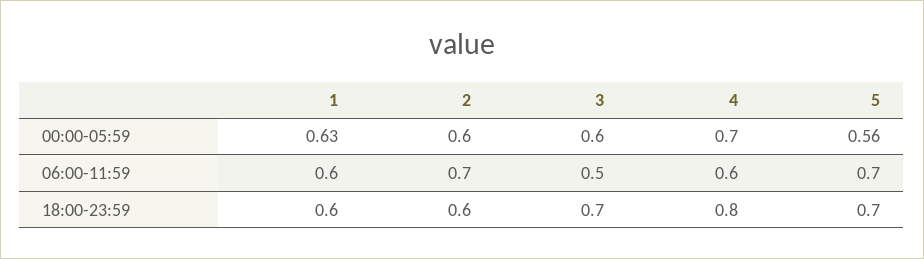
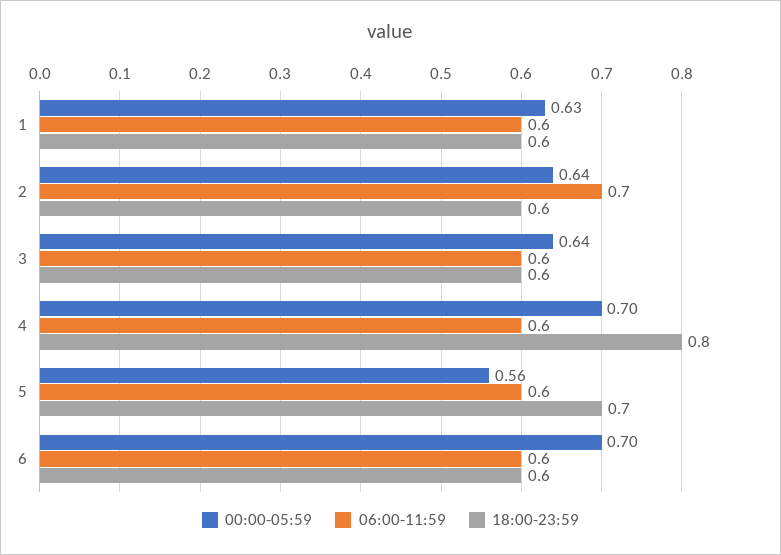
  {
    "00:00-05:59": {
      "1": 0.63,
-     "2": 0.6,
+     "2": 0.64,
-     "3": 0.6,
+     "3": 0.64,
      "4": 0.7,
-     "5": 0.56
+     "5": 0.56,
+     "6": 0.7
    },
    "06:00-11:59": {
      "1": 0.6,
      "2": 0.7,
-     "3": 0.5,
+     "3": 0.6,
      "4": 0.6,
-     "5": 0.7
+     "5": 0.6,
+     "6": 0.6
    },
    "18:00-23:59": {
      "1": 0.6,
      "2": 0.6,
-     "3": 0.7,
+     "3": 0.6,
      "4": 0.8,
-     "5": 0.7
+     "5": 0.7,
+     "6": 0.6
    }
  }

